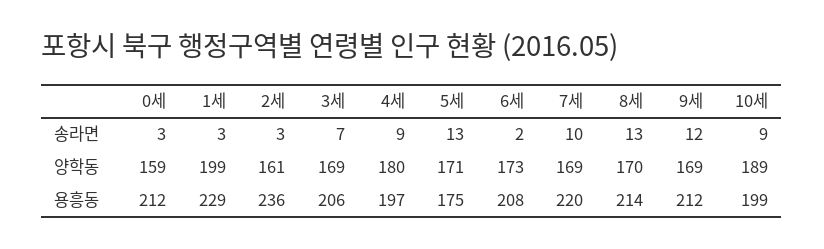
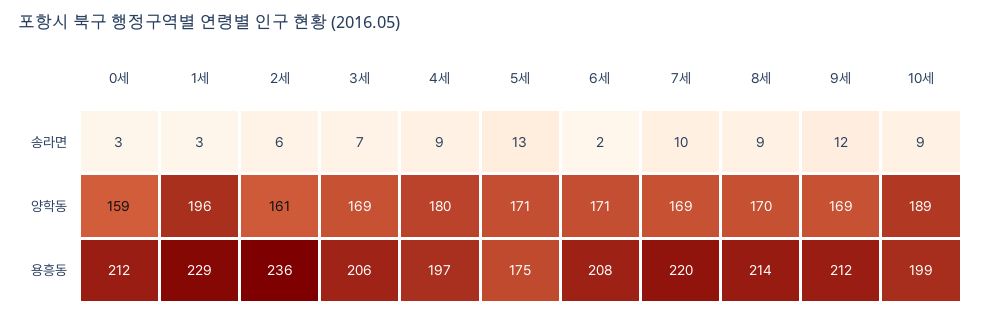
  {
    "0세": {
      "송라면": 3,
      "양학동": 159,
      "용흥동": 212
    },
    "1세": {
      "송라면": 3,
-     "양학동": 199,
+     "양학동": 196,
      "용흥동": 229
    },
    "2세": {
-     "송라면": 3,
+     "송라면": 6,
      "양학동": 161,
      "용흥동": 236
    },
    "3세": {
      "송라면": 7,
      "양학동": 169,
      "용흥동": 206
    },
    "4세": {
      "송라면": 9,
      "양학동": 180,
      "용흥동": 197
    },
    "5세": {
      "송라면": 13,
      "양학동": 171,
      "용흥동": 175
    },
    "6세": {
      "송라면": 2,
-     "양학동": 173,
+     "양학동": 171,
      "용흥동": 208
    },
    "7세": {
      "송라면": 10,
      "양학동": 169,
      "용흥동": 220
    },
    "8세": {
-     "송라면": 13,
+     "송라면": 9,
      "양학동": 170,
      "용흥동": 214
    },
    "9세": {
      "송라면": 12,
      "양학동": 169,
      "용흥동": 212
    },
    "10세": {
      "송라면": 9,
      "양학동": 189,
      "용흥동": 199
    }
  }

